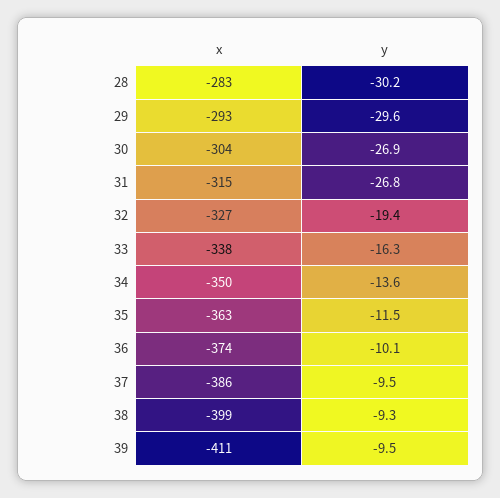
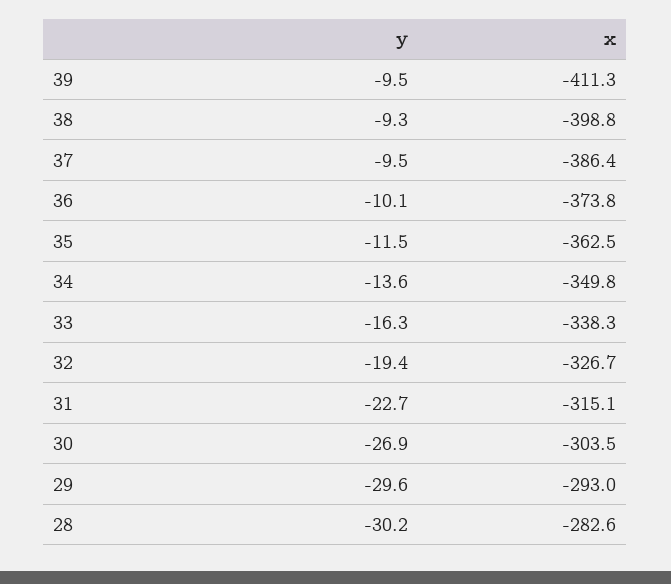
  {
    "x": {
      "28": -282.6,
      "29": -293,
      "30": -303.5,
      "31": -315.1,
      "32": -326.7,
      "33": -338.3,
      "34": -349.8,
      "35": -362.5,
      "36": -373.8,
      "37": -386.4,
      "38": -398.8,
      "39": -411.3
    },
    "y": {
      "28": -30.2,
      "29": -29.6,
      "30": -26.9,
-     "31": -26.8,
+     "31": -22.7,
      "32": -19.4,
      "33": -16.3,
      "34": -13.6,
      "35": -11.5,
      "36": -10.1,
      "37": -9.5,
      "38": -9.3,
      "39": -9.5
    }
  }

